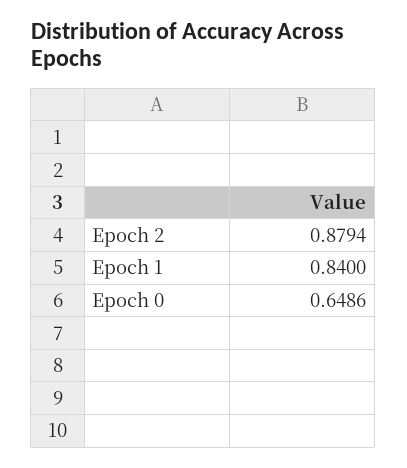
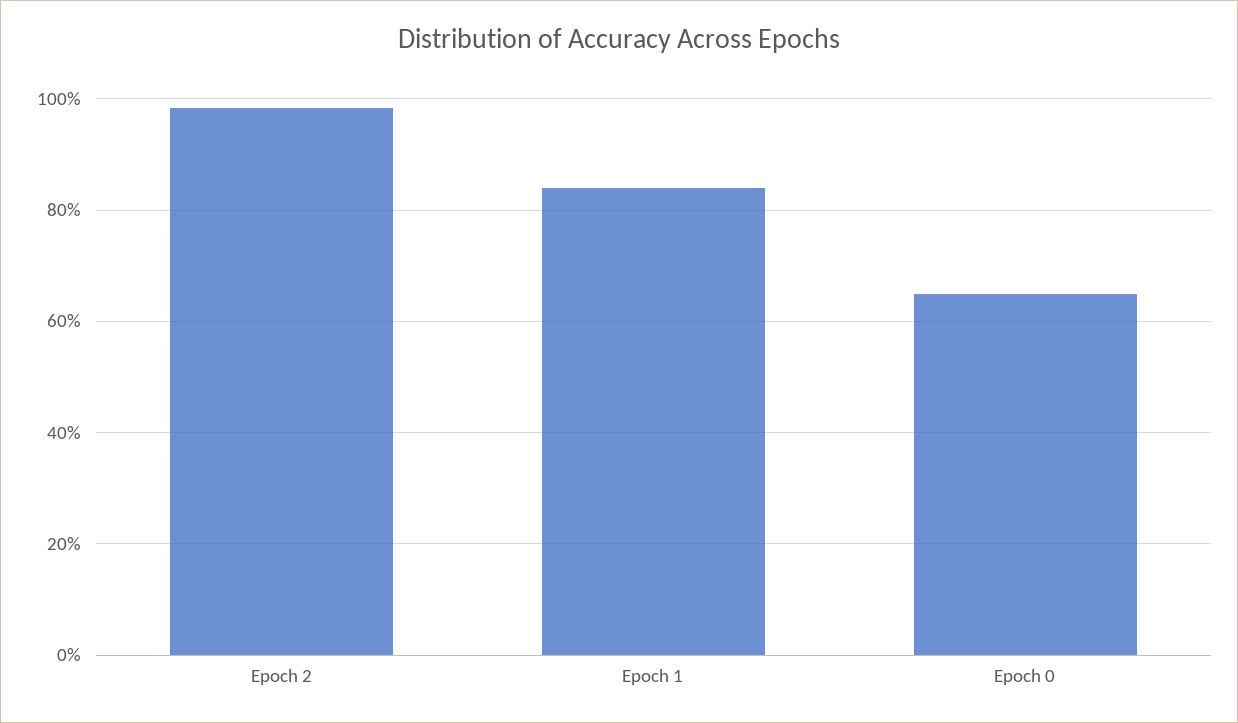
  {
-   "Epoch 2": 0.8794,
+   "Epoch 2": 0.98,
    "Epoch 1": 0.84,
    "Epoch 0": 0.6486
  }

